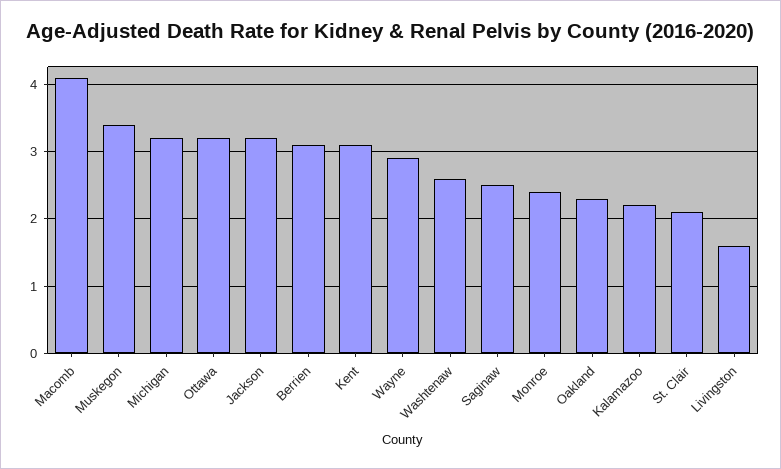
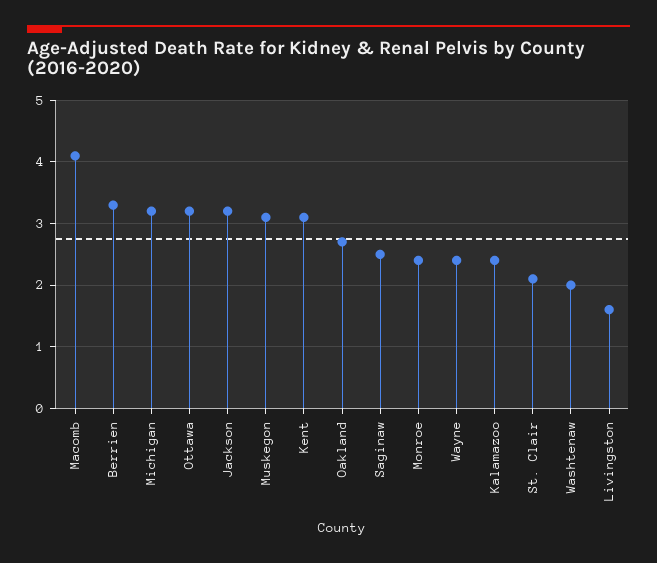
  {
    "Macomb": 4.1,
-   "Muskegon": 3.4,
+   "Muskegon": 3.1,
    "Michigan": 3.2,
    "Ottawa": 3.2,
    "Jackson": 3.2,
-   "Berrien": 3.1,
+   "Berrien": 3.3,
    "Kent": 3.1,
-   "Wayne": 2.9,
+   "Wayne": 2.4,
-   "Washtenaw": 2.6,
+   "Washtenaw": 2,
    "Saginaw": 2.5,
    "Monroe": 2.4,
-   "Oakland": 2.3,
+   "Oakland": 2.7,
-   "Kalamazoo": 2.2,
+   "Kalamazoo": 2.4,
    "St. Clair": 2.1,
    "Livingston": 1.6
  }

